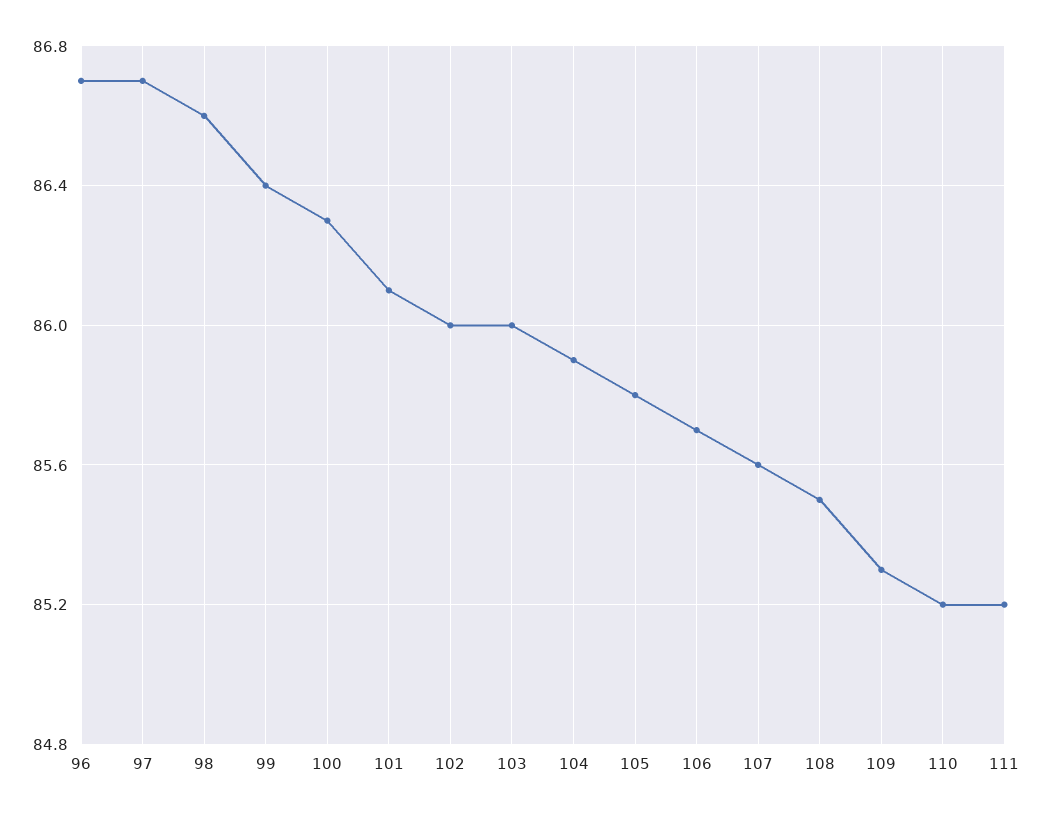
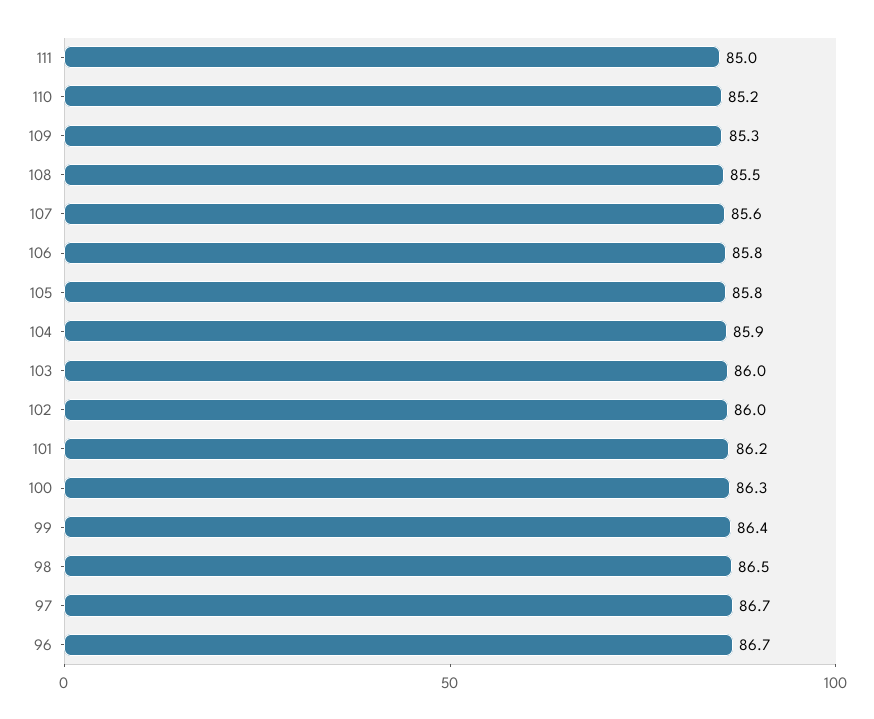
  {
    "96": 86.7,
    "97": 86.7,
-   "98": 86.6,
+   "98": 86.5,
    "99": 86.4,
    "100": 86.3,
-   "101": 86.1,
+   "101": 86.2,
    "102": 86,
    "103": 86,
    "104": 85.9,
    "105": 85.8,
-   "106": 85.7,
+   "106": 85.8,
    "107": 85.6,
    "108": 85.5,
    "109": 85.3,
    "110": 85.2,
-   "111": 85.2
+   "111": 85
  }

